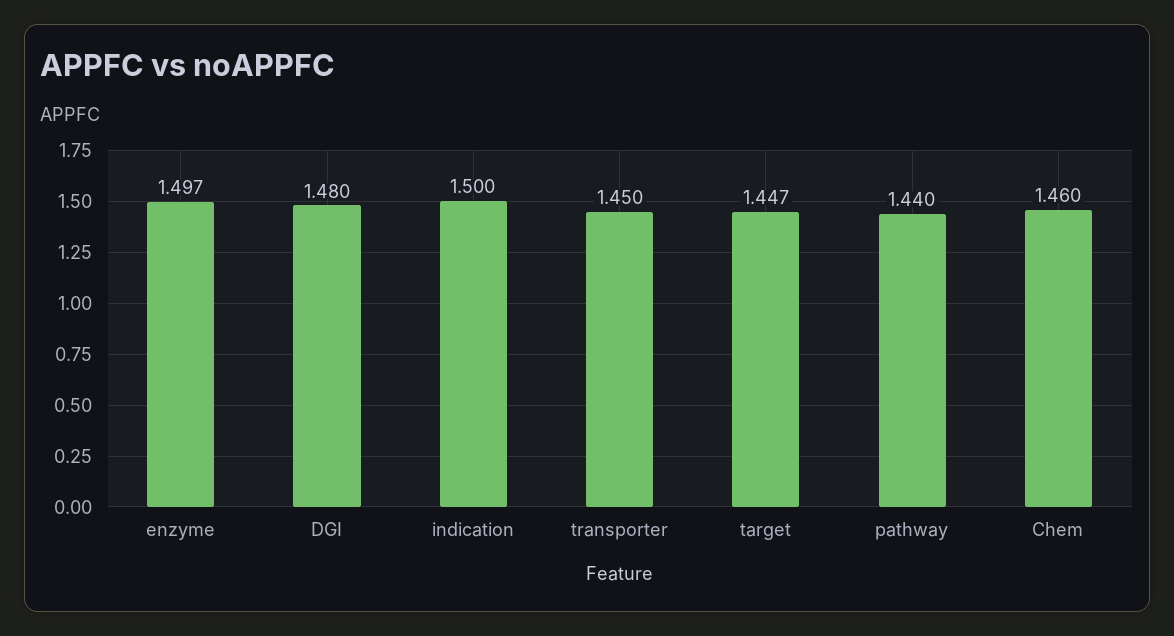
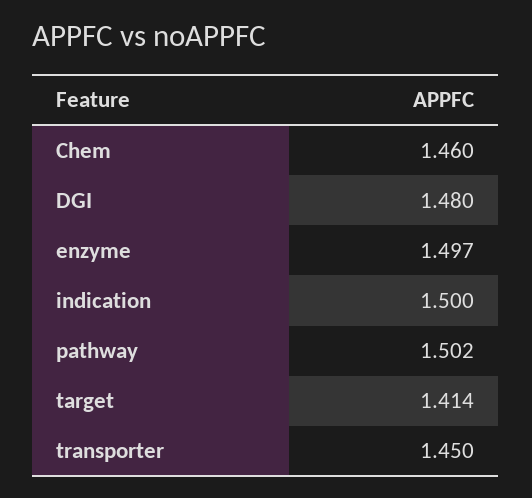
  {
    "enzyme": 1.497,
    "DGI": 1.48,
    "indication": 1.5,
    "transporter": 1.45,
-   "target": 1.447,
+   "target": 1.414,
-   "pathway": 1.44,
+   "pathway": 1.502,
    "Chem": 1.46
  }

